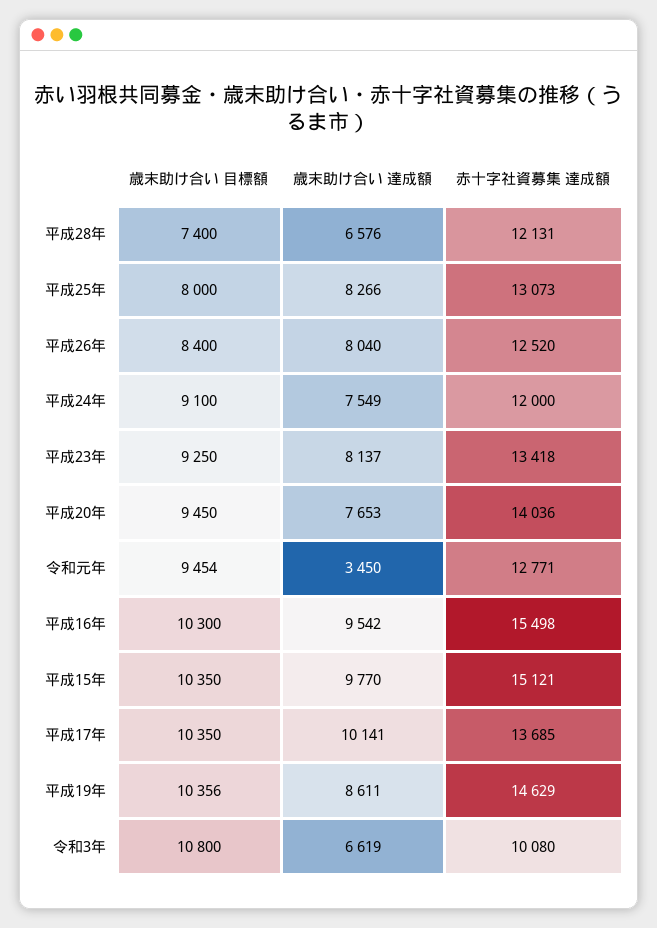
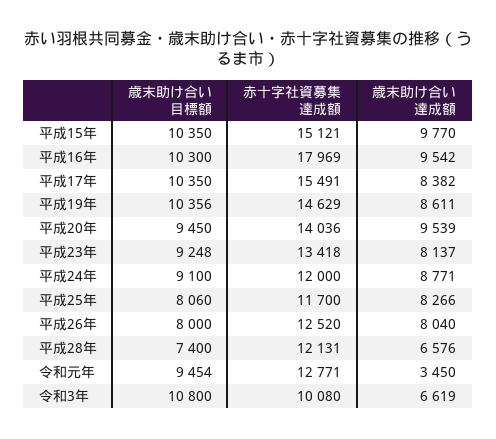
  {
    "歳末助け合い 目標額": {
      "平成28年": 7400,
-     "平成25年": 8000,
+     "平成25年": 8060,
-     "平成26年": 8400,
+     "平成26年": 8000,
      "平成24年": 9100,
-     "平成23年": 9250,
+     "平成23年": 9248,
      "平成20年": 9450,
      "令和元年": 9454,
      "平成16年": 10300,
      "平成15年": 10350,
      "平成17年": 10350,
      "平成19年": 10356,
      "令和3年": 10800
    },
    "歳末助け合い 達成額": {
      "平成28年": 6576,
      "平成25年": 8266,
      "平成26年": 8040,
-     "平成24年": 7549,
+     "平成24年": 8771,
      "平成23年": 8137,
-     "平成20年": 7653,
+     "平成20年": 9539,
      "令和元年": 3450,
      "平成16年": 9542,
      "平成15年": 9770,
-     "平成17年": 10141,
+     "平成17年": 8382,
      "平成19年": 8611,
      "令和3年": 6619
    },
    "赤十字社資募集 達成額": {
      "平成28年": 12131,
-     "平成25年": 13073,
+     "平成25年": 11700,
      "平成26年": 12520,
      "平成24年": 12000,
      "平成23年": 13418,
      "平成20年": 14036,
      "令和元年": 12771,
-     "平成16年": 15498,
+     "平成16年": 17969,
      "平成15年": 15121,
-     "平成17年": 13685,
+     "平成17年": 15491,
      "平成19年": 14629,
      "令和3年": 10080
    }
  }

